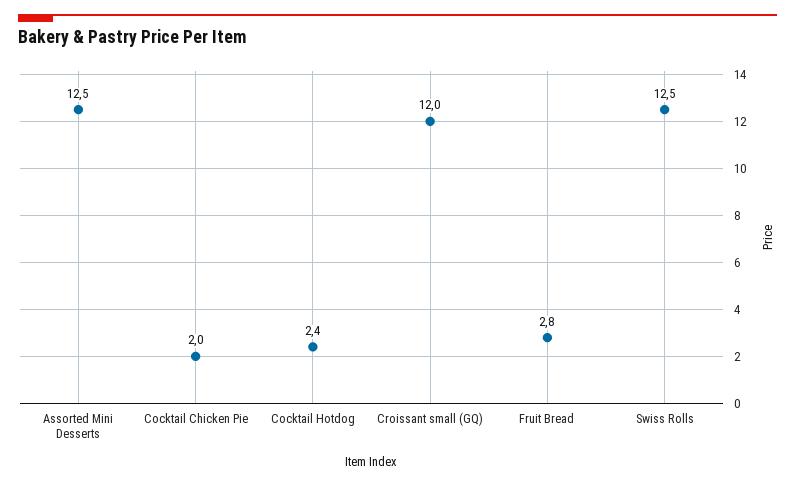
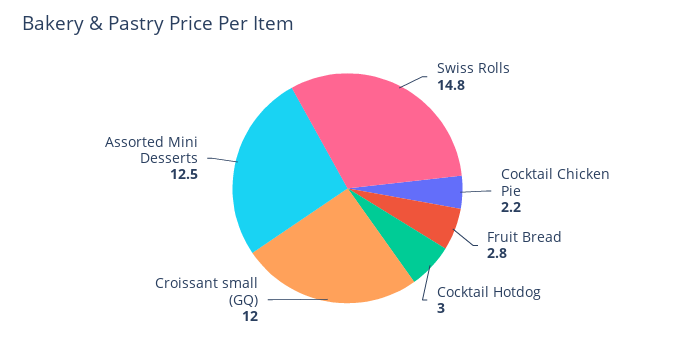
  {
    "Assorted Mini Desserts": 12.5,
-   "Cocktail Chicken Pie": 2,
+   "Cocktail Chicken Pie": 2.2,
-   "Cocktail Hotdog": 2.4,
+   "Cocktail Hotdog": 3,
    "Croissant small (GQ)": 12,
    "Fruit Bread": 2.8,
-   "Swiss Rolls": 12.5
+   "Swiss Rolls": 14.8
  }

